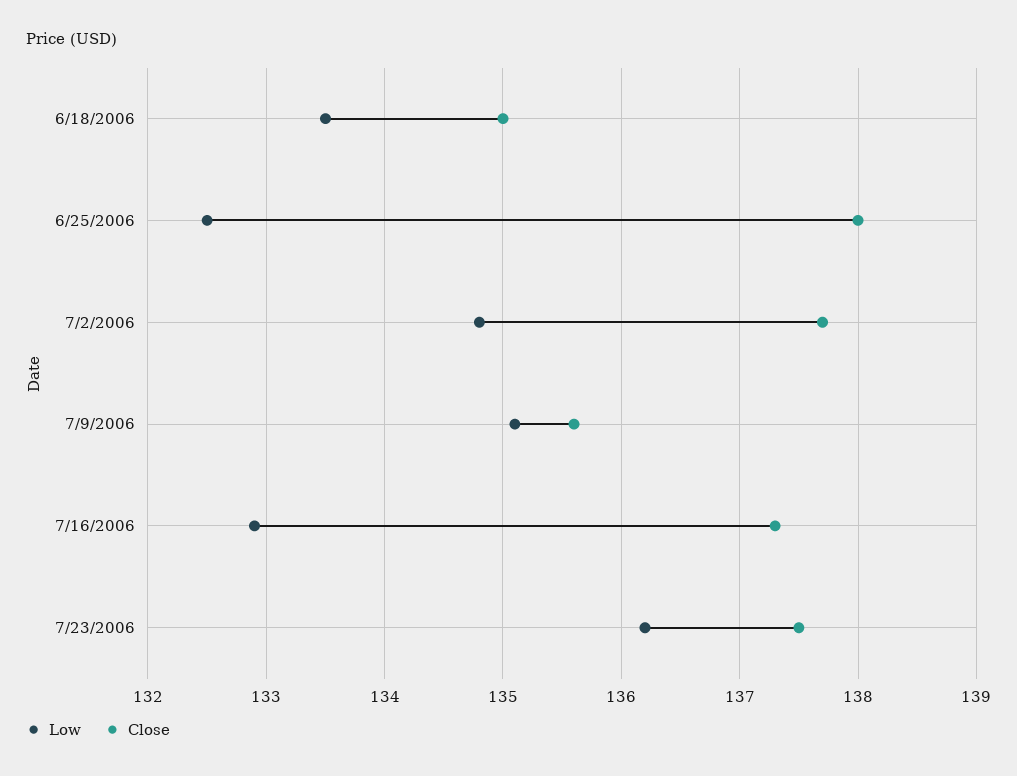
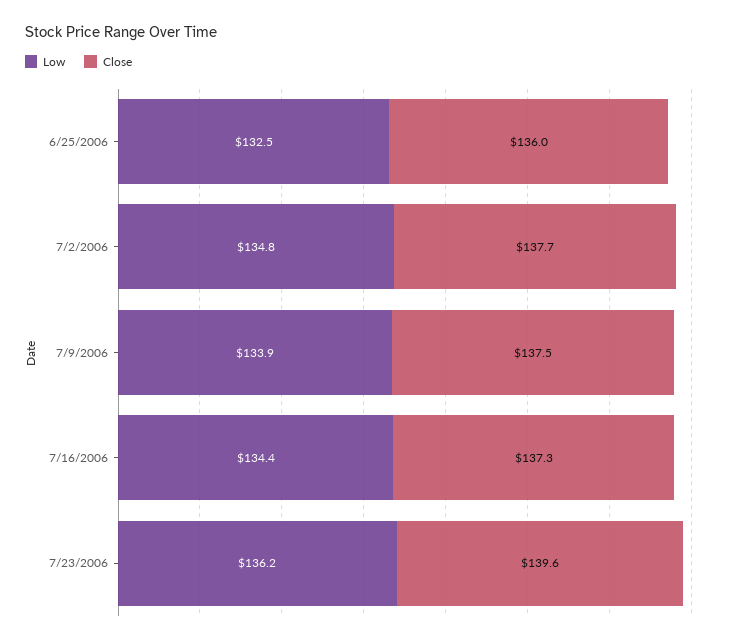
  {
    "Low": {
-     "6/18/2006": 133.5,
      "6/25/2006": 132.5,
      "7/2/2006": 134.8,
-     "7/9/2006": 135.1,
+     "7/9/2006": 133.9,
-     "7/16/2006": 132.9,
+     "7/16/2006": 134.4,
      "7/23/2006": 136.2
    },
    "Close": {
-     "6/18/2006": 135,
-     "6/25/2006": 138,
+     "6/25/2006": 136,
      "7/2/2006": 137.7,
-     "7/9/2006": 135.6,
+     "7/9/2006": 137.5,
      "7/16/2006": 137.3,
-     "7/23/2006": 137.5
+     "7/23/2006": 139.6
    }
  }

